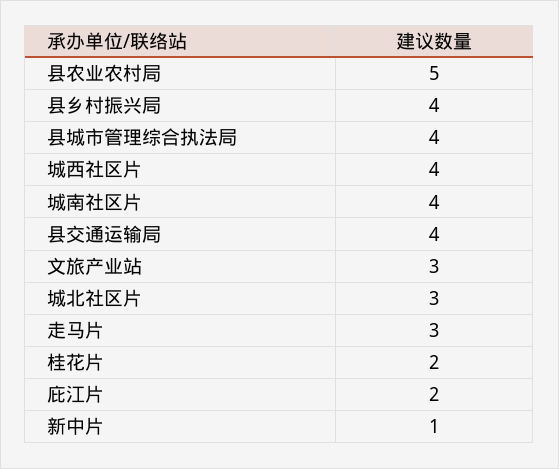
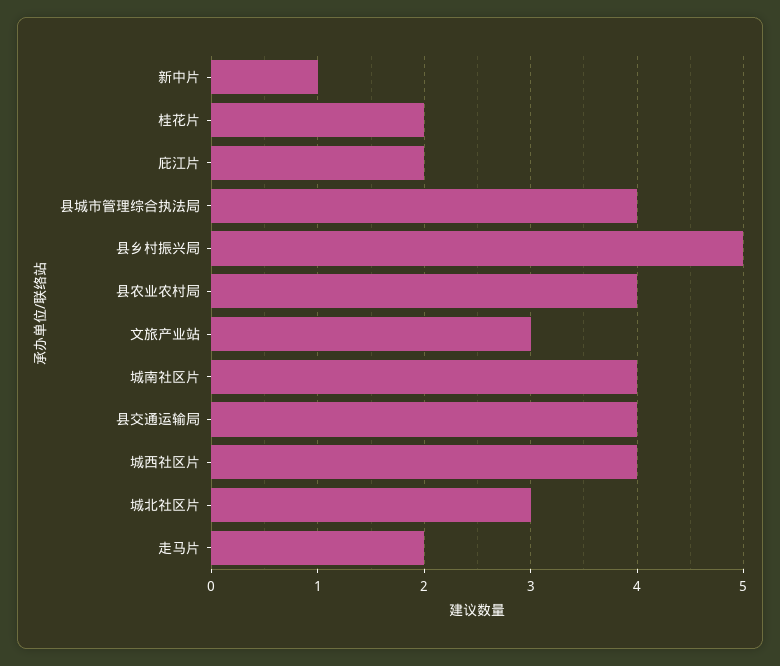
  {
-   "县农业农村局": 5,
+   "县农业农村局": 4,
-   "县乡村振兴局": 4,
+   "县乡村振兴局": 5,
    "县城市管理综合执法局": 4,
    "城西社区片": 4,
    "城南社区片": 4,
    "县交通运输局": 4,
    "文旅产业站": 3,
    "城北社区片": 3,
-   "走马片": 3,
+   "走马片": 2,
    "桂花片": 2,
    "庇江片": 2,
    "新中片": 1
  }

